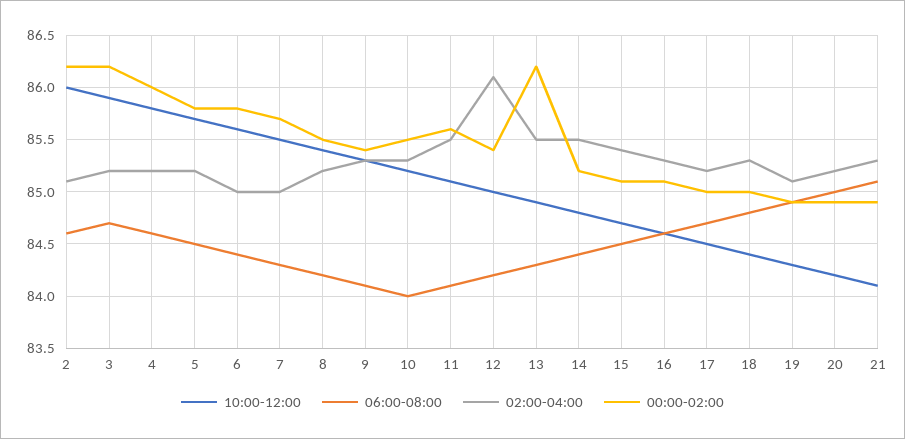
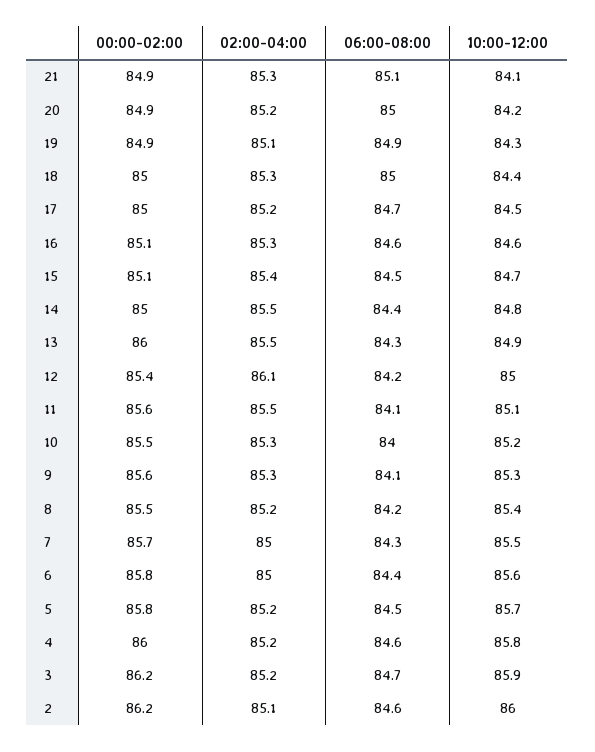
  {
    "10:00-12:00": {
      "2": 86,
      "3": 85.9,
      "4": 85.8,
      "5": 85.7,
      "6": 85.6,
      "7": 85.5,
      "8": 85.4,
      "9": 85.3,
      "10": 85.2,
      "11": 85.1,
      "12": 85,
      "13": 84.9,
      "14": 84.8,
      "15": 84.7,
      "16": 84.6,
      "17": 84.5,
      "18": 84.4,
      "19": 84.3,
      "20": 84.2,
      "21": 84.1
    },
    "06:00-08:00": {
      "2": 84.6,
      "3": 84.7,
      "4": 84.6,
      "5": 84.5,
      "6": 84.4,
      "7": 84.3,
      "8": 84.2,
      "9": 84.1,
      "10": 84,
      "11": 84.1,
      "12": 84.2,
      "13": 84.3,
      "14": 84.4,
      "15": 84.5,
      "16": 84.6,
      "17": 84.7,
-     "18": 84.8,
+     "18": 85,
      "19": 84.9,
      "20": 85,
      "21": 85.1
    },
    "02:00-04:00": {
      "2": 85.1,
      "3": 85.2,
      "4": 85.2,
      "5": 85.2,
      "6": 85,
      "7": 85,
      "8": 85.2,
      "9": 85.3,
      "10": 85.3,
      "11": 85.5,
      "12": 86.1,
      "13": 85.5,
      "14": 85.5,
      "15": 85.4,
      "16": 85.3,
      "17": 85.2,
      "18": 85.3,
      "19": 85.1,
      "20": 85.2,
      "21": 85.3
    },
    "00:00-02:00": {
      "2": 86.2,
      "3": 86.2,
      "4": 86,
      "5": 85.8,
      "6": 85.8,
      "7": 85.7,
      "8": 85.5,
-     "9": 85.4,
+     "9": 85.6,
      "10": 85.5,
      "11": 85.6,
      "12": 85.4,
-     "13": 86.2,
+     "13": 86,
-     "14": 85.2,
+     "14": 85,
      "15": 85.1,
      "16": 85.1,
      "17": 85,
      "18": 85,
      "19": 84.9,
      "20": 84.9,
      "21": 84.9
    }
  }

